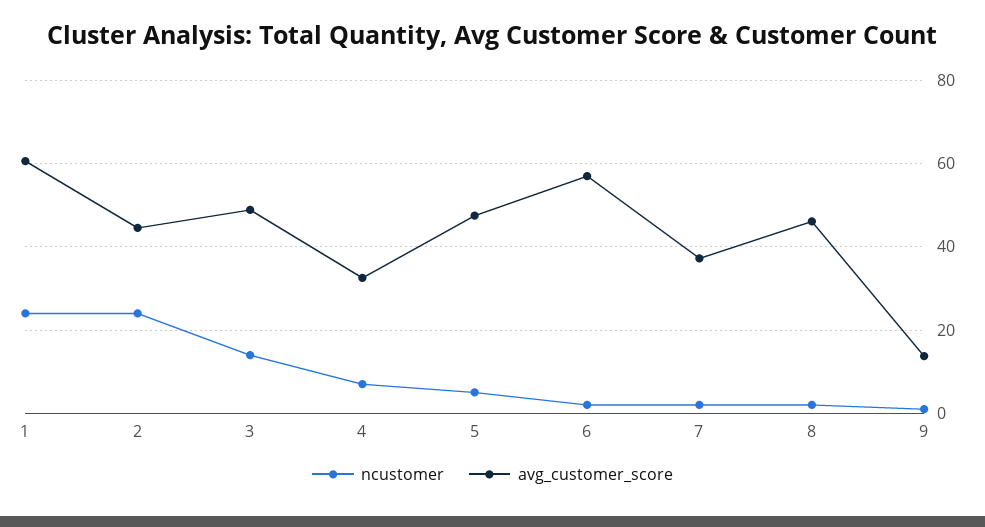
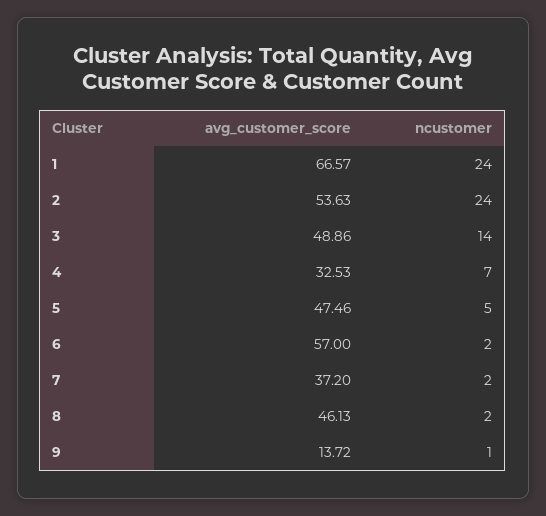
  {
    "ncustomer": {
      "1": 24,
      "2": 24,
      "3": 14,
      "4": 7,
      "5": 5,
      "6": 2,
      "7": 2,
      "8": 2,
      "9": 1
    },
    "avg_customer_score": {
-     "1": 60,
+     "1": 66.57,
-     "2": 44,
+     "2": 53.63,
      "3": 48.86,
      "4": 32.53,
      "5": 47.46,
      "6": 57,
      "7": 37.2,
      "8": 46.13,
      "9": 13.72
    }
  }

